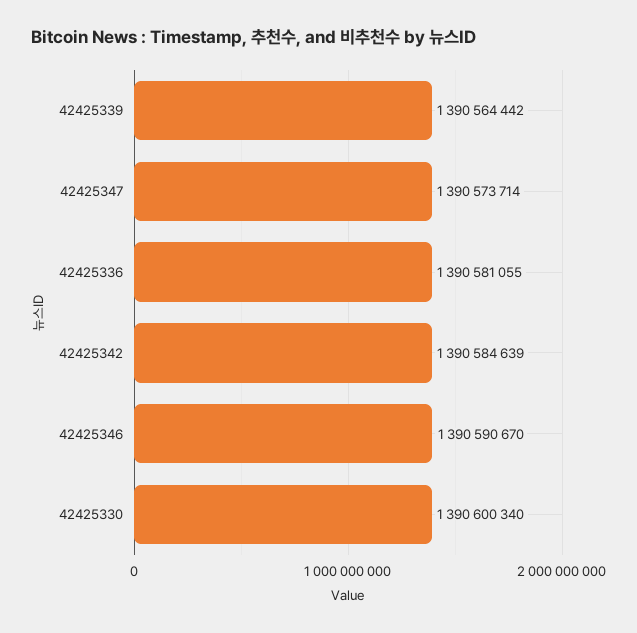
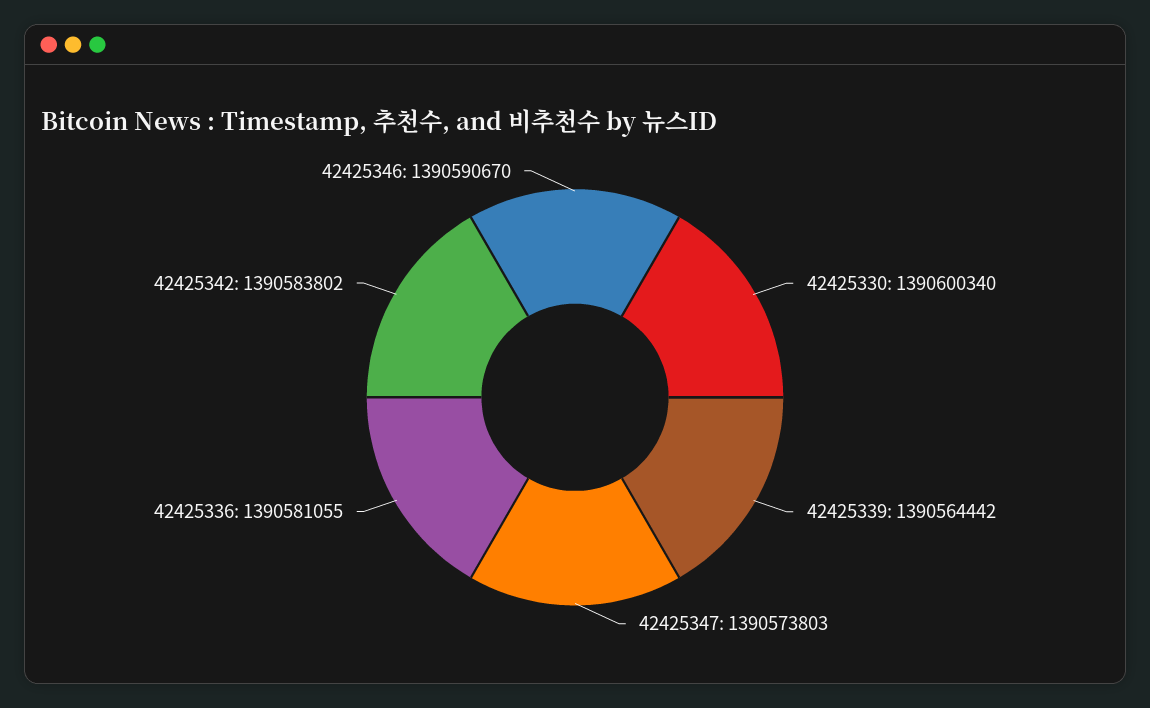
  {
    "42425339": 1390564442,
-   "42425347": 1390573714,
+   "42425347": 1390573803,
    "42425336": 1390581055,
-   "42425342": 1390584639,
+   "42425342": 1390583802,
    "42425346": 1390590670,
    "42425330": 1390600340
  }

